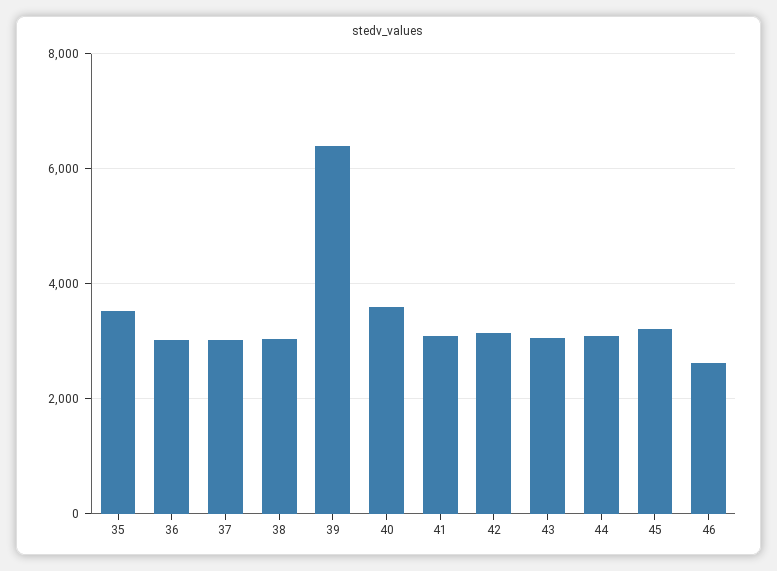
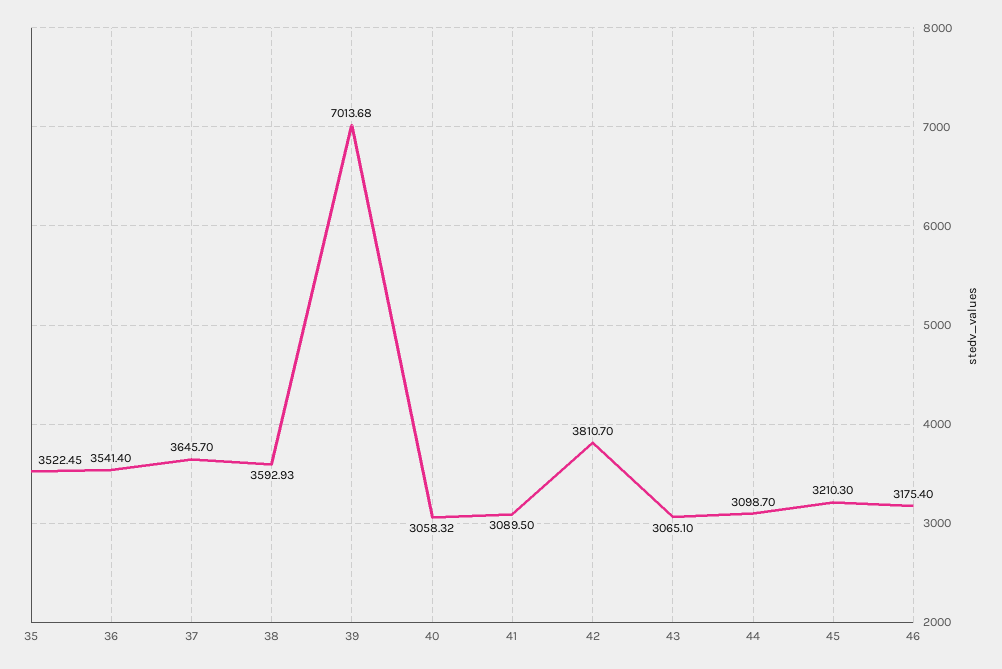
  {
    "35": 3522.45,
-   "36": 3000,
+   "36": 3541.4,
-   "37": 3000,
+   "37": 3645.7,
-   "38": 3000,
+   "38": 3592.93,
-   "39": 6400,
+   "39": 7013.68,
-   "40": 3600,
+   "40": 3058.32,
    "41": 3089.5,
-   "42": 3200,
+   "42": 3810.7,
    "43": 3065.1,
    "44": 3098.7,
    "45": 3210.3,
-   "46": 2600
+   "46": 3175.4
  }

